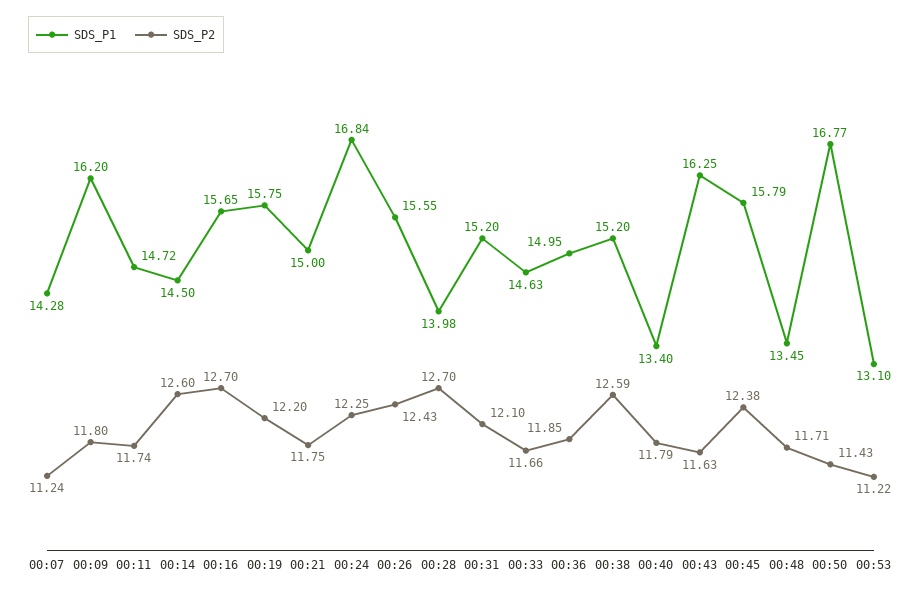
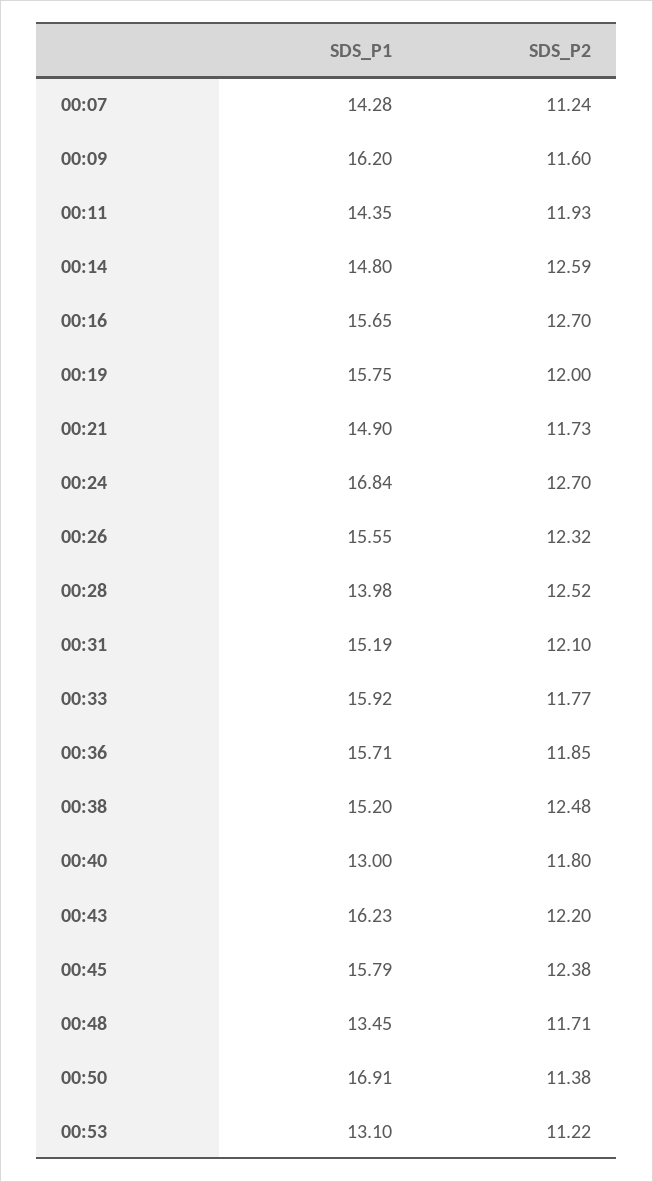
  {
    "SDS_P1": {
      "00:07": 14.28,
      "00:09": 16.2,
-     "00:11": 14.72,
+     "00:11": 14.35,
-     "00:14": 14.5,
+     "00:14": 14.8,
      "00:16": 15.65,
      "00:19": 15.75,
-     "00:21": 15,
+     "00:21": 14.9,
      "00:24": 16.84,
      "00:26": 15.55,
      "00:28": 13.98,
-     "00:31": 15.2,
+     "00:31": 15.19,
-     "00:33": 14.63,
+     "00:33": 15.92,
-     "00:36": 14.95,
+     "00:36": 15.71,
      "00:38": 15.2,
-     "00:40": 13.4,
+     "00:40": 13,
-     "00:43": 16.25,
+     "00:43": 16.23,
      "00:45": 15.79,
      "00:48": 13.45,
-     "00:50": 16.77,
+     "00:50": 16.91,
      "00:53": 13.1
    },
    "SDS_P2": {
      "00:07": 11.24,
-     "00:09": 11.8,
+     "00:09": 11.6,
-     "00:11": 11.74,
+     "00:11": 11.93,
-     "00:14": 12.6,
+     "00:14": 12.59,
      "00:16": 12.7,
-     "00:19": 12.2,
+     "00:19": 12,
-     "00:21": 11.75,
+     "00:21": 11.73,
-     "00:24": 12.25,
+     "00:24": 12.7,
-     "00:26": 12.43,
+     "00:26": 12.32,
-     "00:28": 12.7,
+     "00:28": 12.52,
      "00:31": 12.1,
-     "00:33": 11.66,
+     "00:33": 11.77,
      "00:36": 11.85,
-     "00:38": 12.59,
+     "00:38": 12.48,
-     "00:40": 11.79,
+     "00:40": 11.8,
-     "00:43": 11.63,
+     "00:43": 12.2,
      "00:45": 12.38,
      "00:48": 11.71,
-     "00:50": 11.43,
+     "00:50": 11.38,
      "00:53": 11.22
    }
  }

